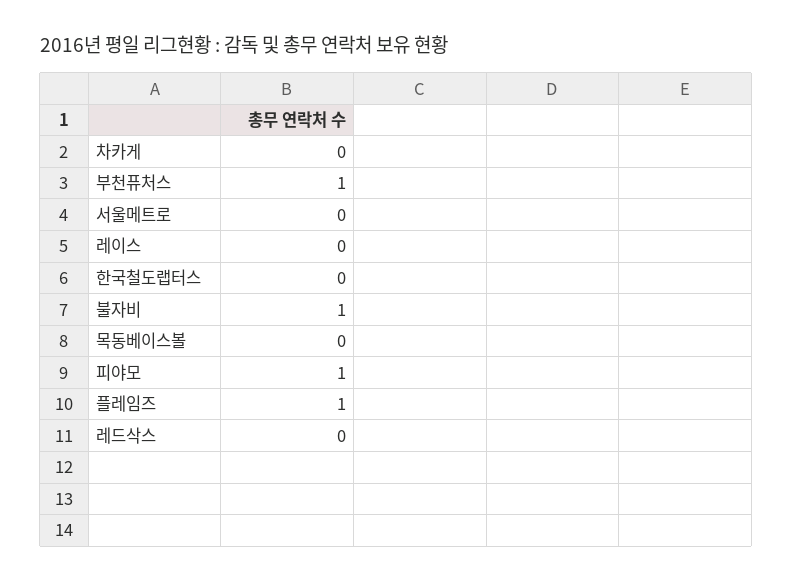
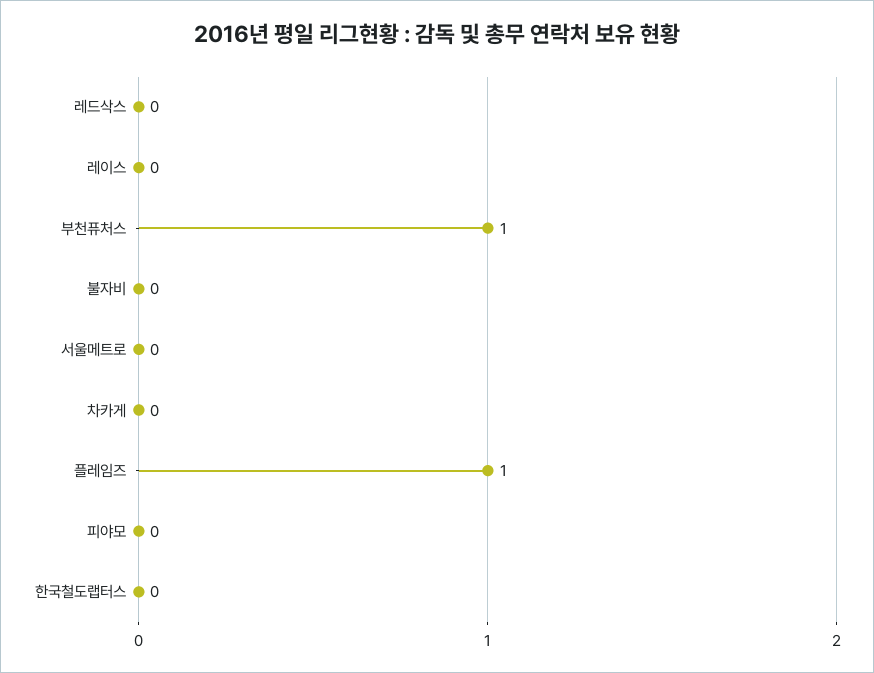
  {
    "차카게": 0,
    "부천퓨처스": 1,
    "서울메트로": 0,
    "레이스": 0,
    "한국철도랩터스": 0,
-   "불자비": 1,
+   "불자비": 0,
-   "목동베이스볼": 0,
-   "피야모": 1,
+   "피야모": 0,
    "플레임즈": 1,
    "레드삭스": 0
  }

